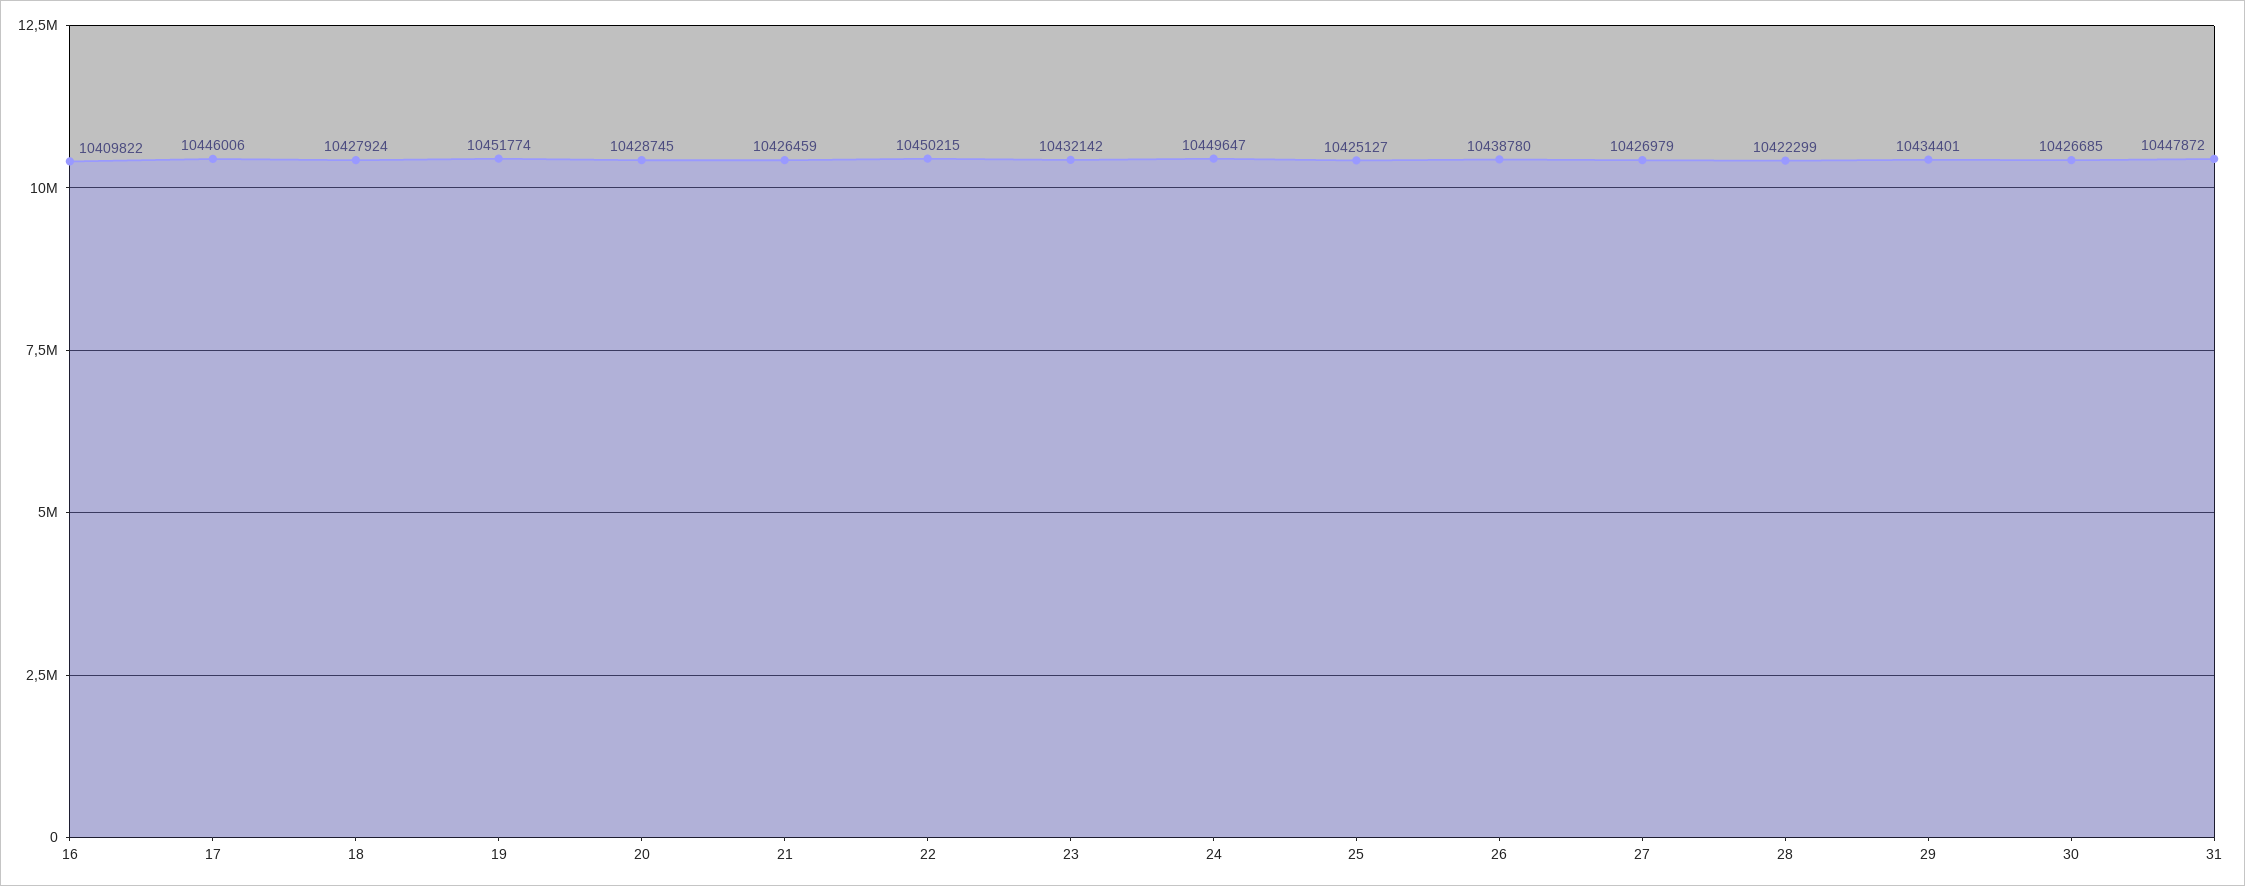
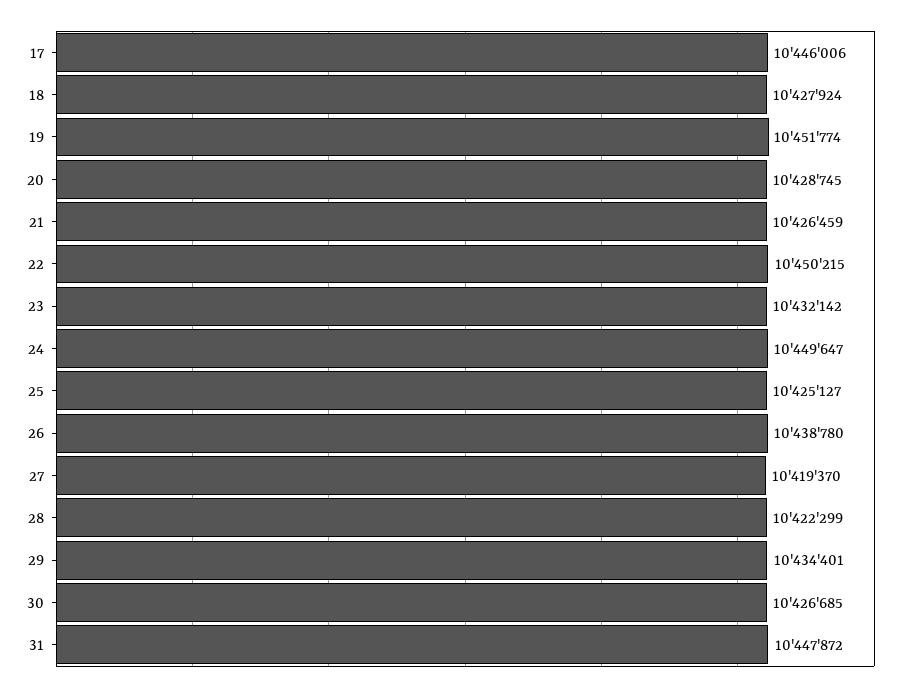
  {
-   "16": 10409822,
    "17": 10446006,
    "18": 10427924,
    "19": 10451774,
    "20": 10428745,
    "21": 10426459,
    "22": 10450215,
    "23": 10432142,
    "24": 10449647,
    "25": 10425127,
    "26": 10438780,
-   "27": 10426979,
+   "27": 10419370,
    "28": 10422299,
    "29": 10434401,
    "30": 10426685,
    "31": 10447872
  }

